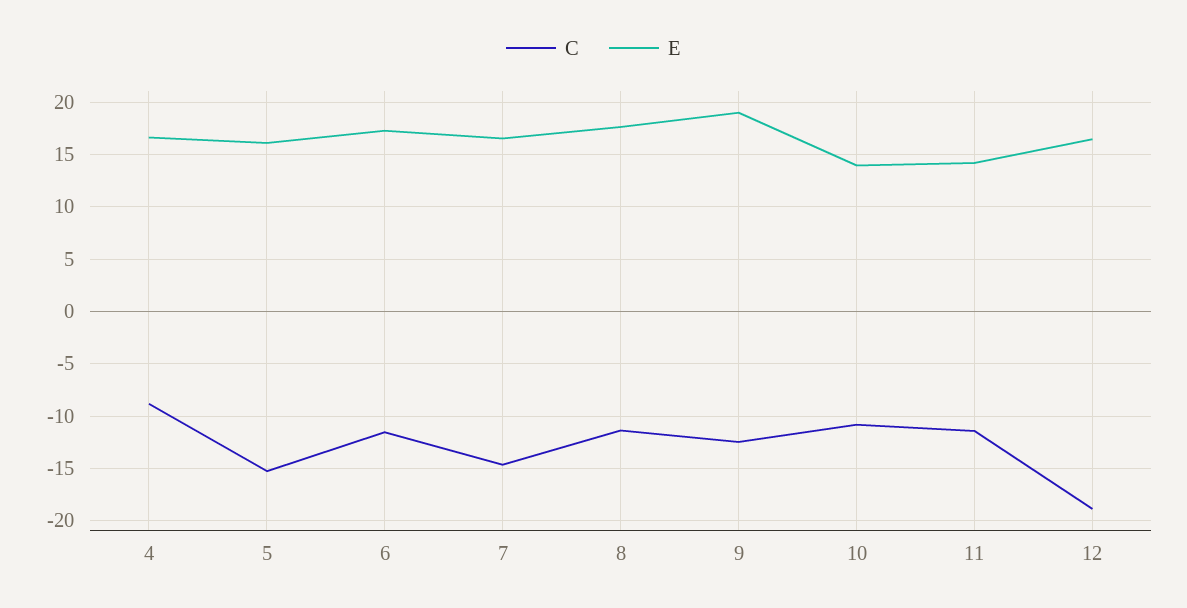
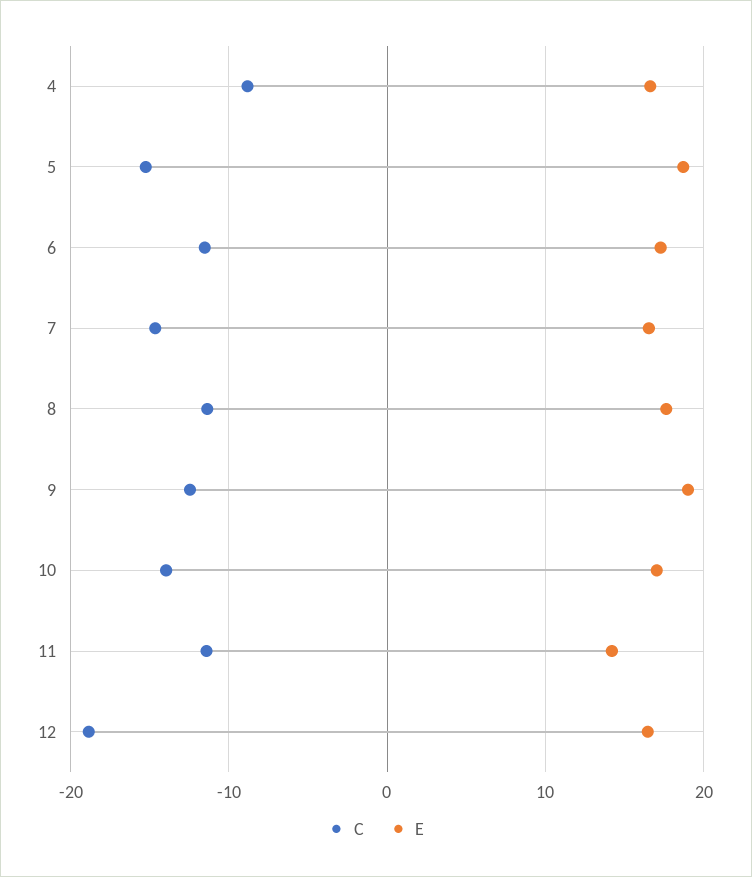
  {
    "C": {
      "4": -9,
      "5": -15,
      "6": -12,
      "7": -15,
      "8": -11,
      "9": -12,
-     "10": -11,
+     "10": -14,
      "11": -11,
      "12": -19
    },
    "E": {
      "4": 17,
-     "5": 16,
+     "5": 19,
      "6": 17,
      "7": 17,
      "8": 18,
      "9": 19,
-     "10": 14,
+     "10": 17,
      "11": 14,
      "12": 16
    }
  }

